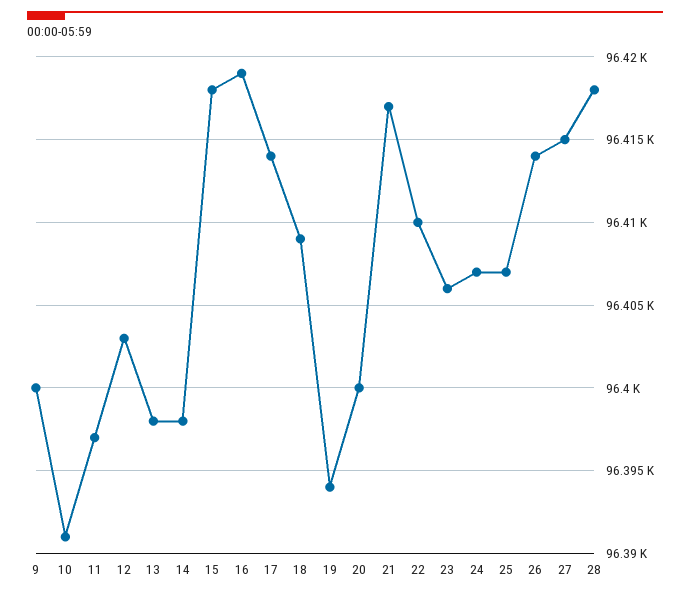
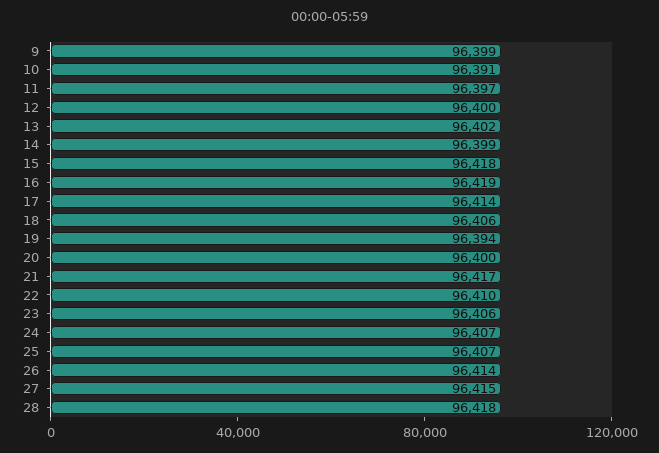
  {
-   "9": 96400,
+   "9": 96399,
    "10": 96391,
    "11": 96397,
-   "12": 96403,
+   "12": 96400,
-   "13": 96398,
+   "13": 96402,
-   "14": 96398,
+   "14": 96399,
    "15": 96418,
    "16": 96419,
    "17": 96414,
-   "18": 96409,
+   "18": 96406,
    "19": 96394,
    "20": 96400,
    "21": 96417,
    "22": 96410,
    "23": 96406,
    "24": 96407,
    "25": 96407,
    "26": 96414,
    "27": 96415,
    "28": 96418
  }

